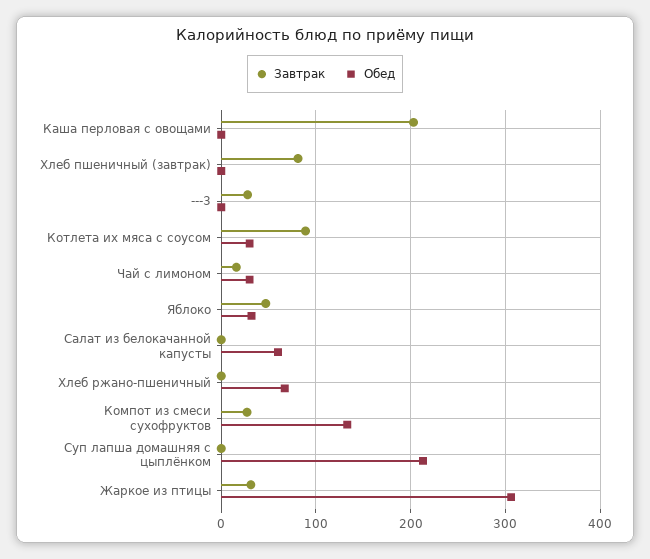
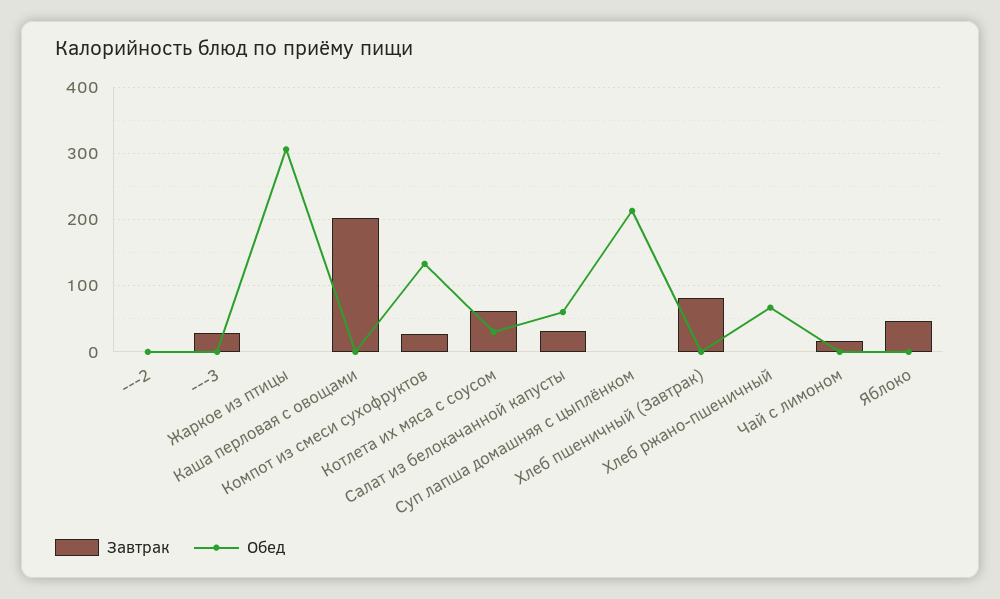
  {
    "Завтрак": {
      "Каша перловая с овощами": 200,
      "Хлеб пшеничный (завтрак)": 80,
      "---3": 30,
-     "Котлета их мяса с соусом": 90,
+     "Котлета их мяса с соусом": 60,
      "Чай с лимоном": 20,
      "Яблоко": 50,
-     "Салат из белокачанной капусты": 0,
+     "Салат из белокачанной капусты": 30,
      "Хлеб ржано-пшеничный": 0,
      "Компот из смеси сухофруктов": 30,
      "Суп лапша домашняя с цыплёнком": 0,
-     "Жаркое из птицы": 30
+     "Жаркое из птицы": 0,
+     "---2": 0
    },
    "Обед": {
      "Каша перловая с овощами": 0,
      "Хлеб пшеничный (завтрак)": 0,
      "---3": 0,
      "Котлета их мяса с соусом": 30,
-     "Чай с лимоном": 30,
+     "Чай с лимоном": 0,
-     "Яблоко": 30,
+     "Яблоко": 0,
      "Салат из белокачанной капусты": 60,
      "Хлеб ржано-пшеничный": 70,
      "Компот из смеси сухофруктов": 130,
      "Суп лапша домашняя с цыплёнком": 210,
-     "Жаркое из птицы": 310
+     "Жаркое из птицы": 310,
+     "---2": 0
    }
  }

